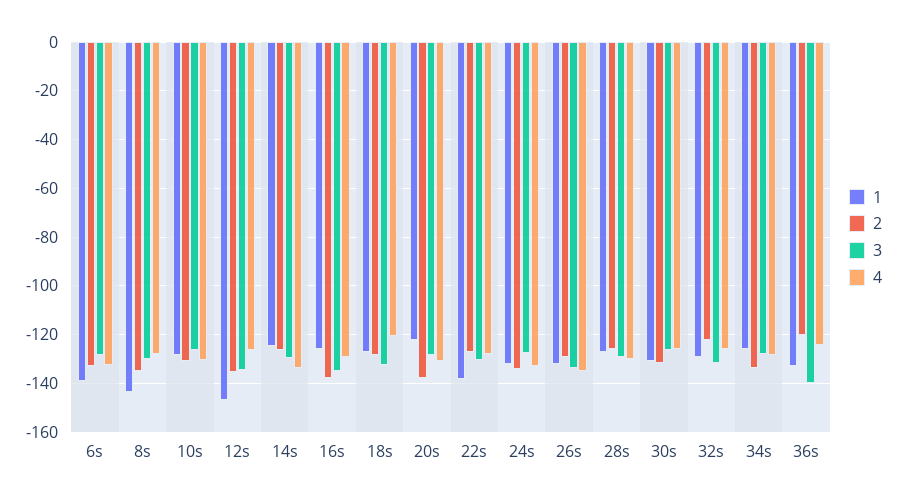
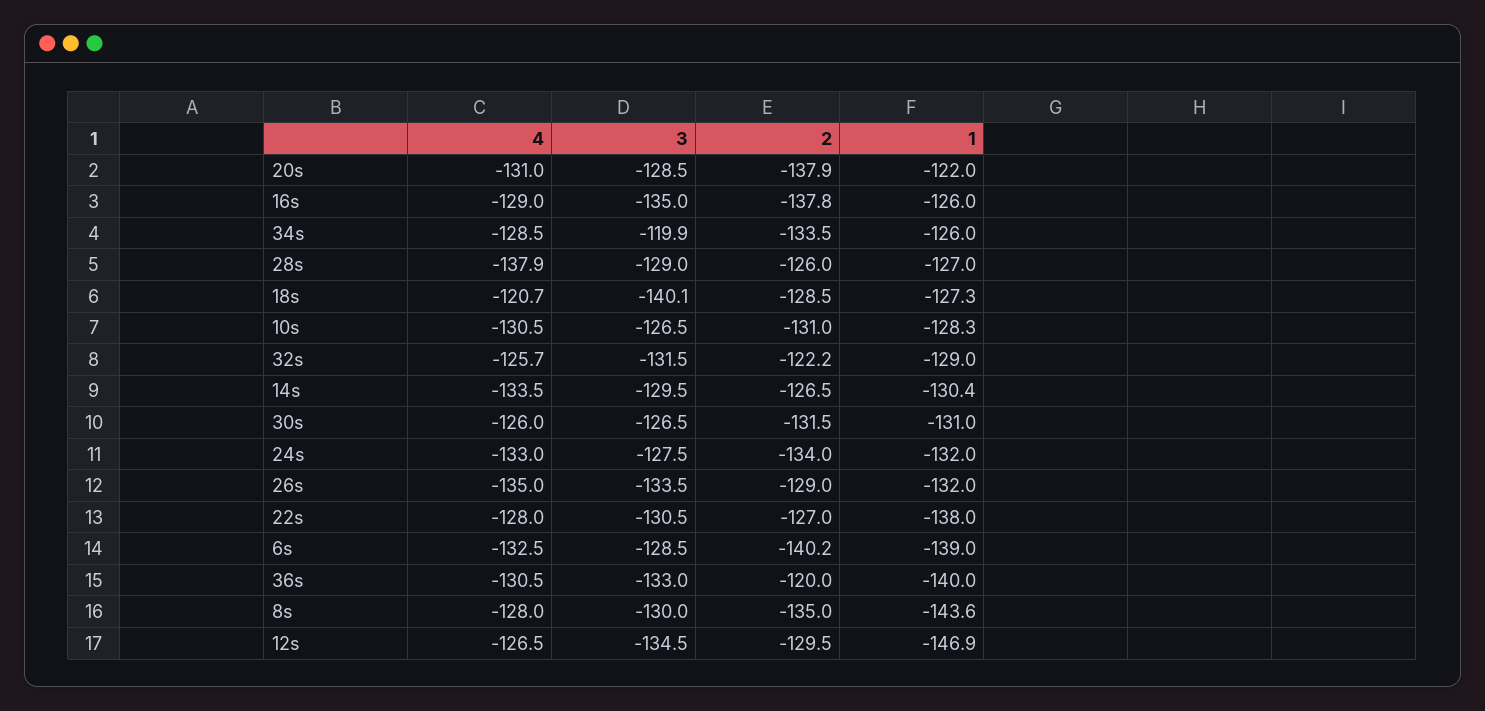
  {
    "1": {
      "6s": -139,
      "8s": -143.6,
      "10s": -128.3,
      "12s": -146.9,
-     "14s": -125,
+     "14s": -130.4,
      "16s": -126,
      "18s": -127.3,
      "20s": -122,
      "22s": -138,
      "24s": -132,
      "26s": -132,
      "28s": -127,
      "30s": -131,
      "32s": -129,
      "34s": -126,
-     "36s": -132.5
+     "36s": -140
    },
    "2": {
-     "6s": -132.5,
+     "6s": -140.2,
      "8s": -135,
      "10s": -131,
-     "12s": -135,
+     "12s": -129.5,
      "14s": -126.5,
      "16s": -137.8,
      "18s": -128.5,
      "20s": -137.9,
      "22s": -127,
      "24s": -134,
      "26s": -129,
      "28s": -126,
      "30s": -131.5,
      "32s": -122.2,
      "34s": -133.5,
      "36s": -120
    },
    "3": {
      "6s": -128.5,
      "8s": -130,
      "10s": -126.5,
      "12s": -134.5,
      "14s": -129.5,
      "16s": -135,
-     "18s": -132.5,
+     "18s": -140.1,
      "20s": -128.5,
      "22s": -130.5,
      "24s": -127.5,
      "26s": -133.5,
      "28s": -129,
      "30s": -126.5,
      "32s": -131.5,
-     "34s": -127.5,
+     "34s": -119.9,
-     "36s": -140
+     "36s": -133
    },
    "4": {
      "6s": -132.5,
      "8s": -128,
      "10s": -130.5,
      "12s": -126.5,
      "14s": -133.5,
      "16s": -129,
      "18s": -120.7,
      "20s": -131,
      "22s": -128,
      "24s": -133,
      "26s": -135,
-     "28s": -130,
+     "28s": -137.9,
      "30s": -126,
      "32s": -125.7,
      "34s": -128.5,
-     "36s": -125
+     "36s": -130.5
    }
  }

